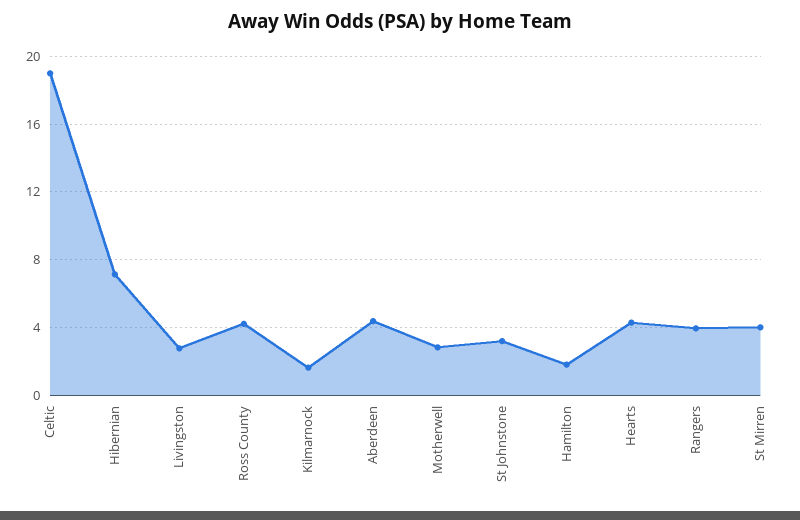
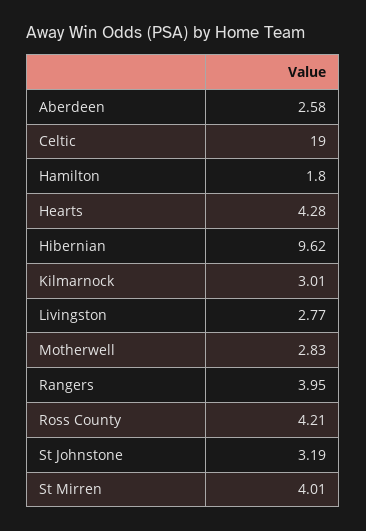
  {
    "Celtic": 19,
-   "Hibernian": 7,
+   "Hibernian": 9.62,
    "Livingston": 2.77,
    "Ross County": 4.21,
-   "Kilmarnock": 1.5,
+   "Kilmarnock": 3.01,
-   "Aberdeen": 4.5,
+   "Aberdeen": 2.58,
    "Motherwell": 2.83,
    "St Johnstone": 3.19,
    "Hamilton": 1.8,
    "Hearts": 4.28,
    "Rangers": 3.95,
    "St Mirren": 4.01
  }

